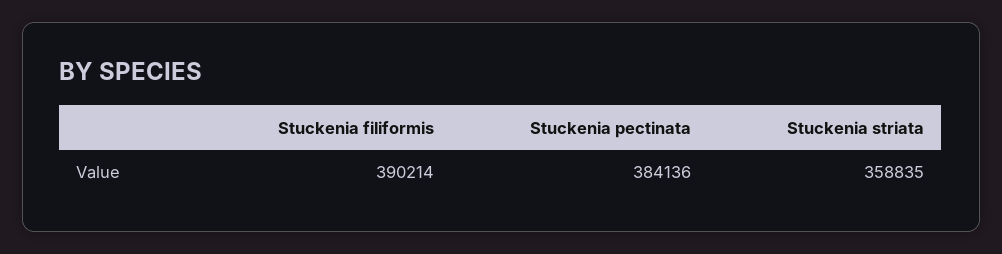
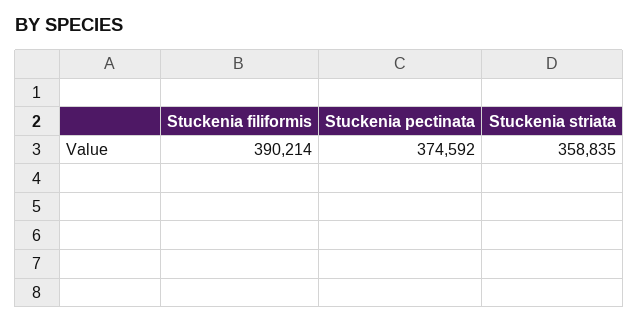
  {
    "Stuckenia filiformis": 390214,
-   "Stuckenia pectinata": 384136,
+   "Stuckenia pectinata": 374592,
    "Stuckenia striata": 358835
  }

